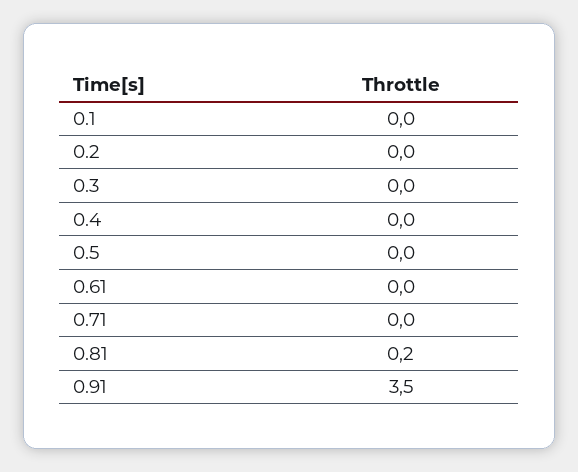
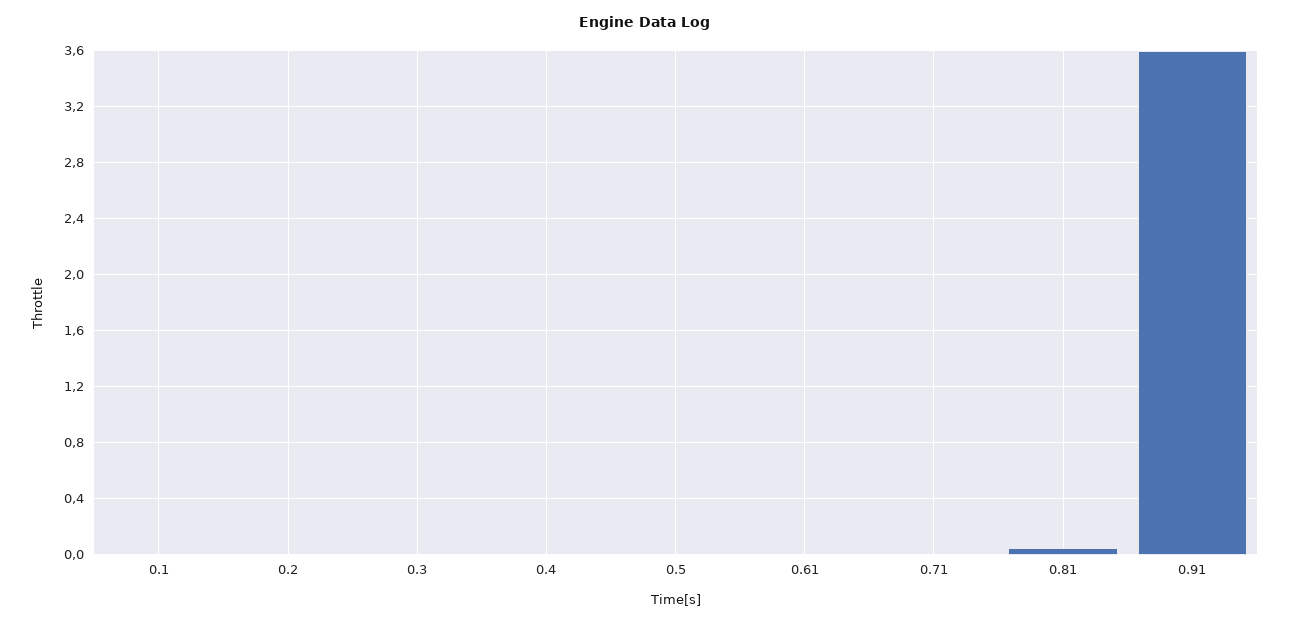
  {
    "0.1": 0,
    "0.2": 0,
    "0.3": 0,
    "0.4": 0,
    "0.5": 0,
    "0.61": 0,
    "0.71": 0,
-   "0.81": 0.2,
+   "0.81": 0.05,
-   "0.91": 3.5
+   "0.91": 3.6
  }

